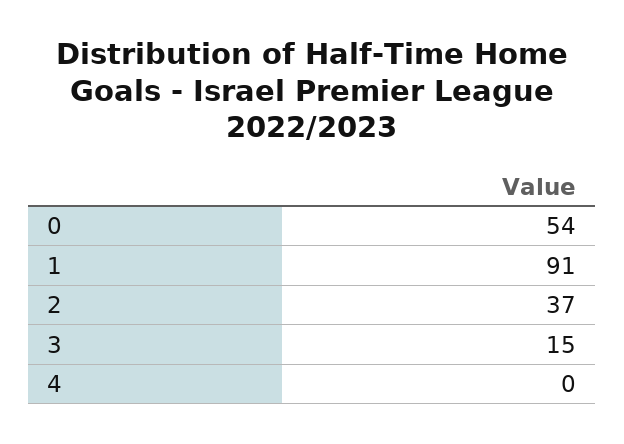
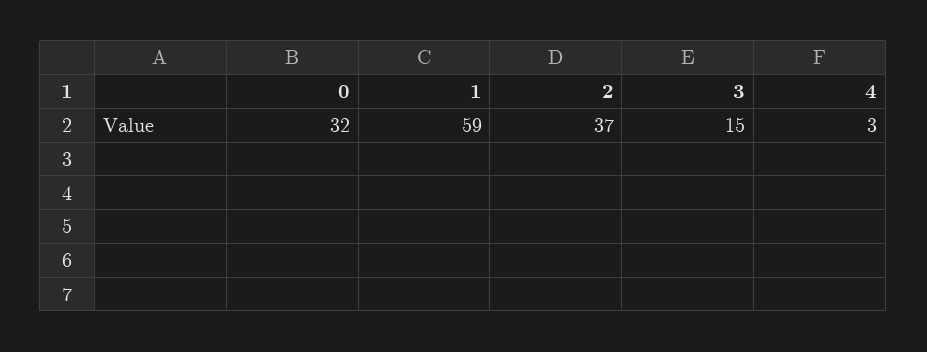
  {
-   "0": 54,
+   "0": 32,
-   "1": 91,
+   "1": 59,
    "2": 37,
    "3": 15,
-   "4": 0
+   "4": 3
  }

